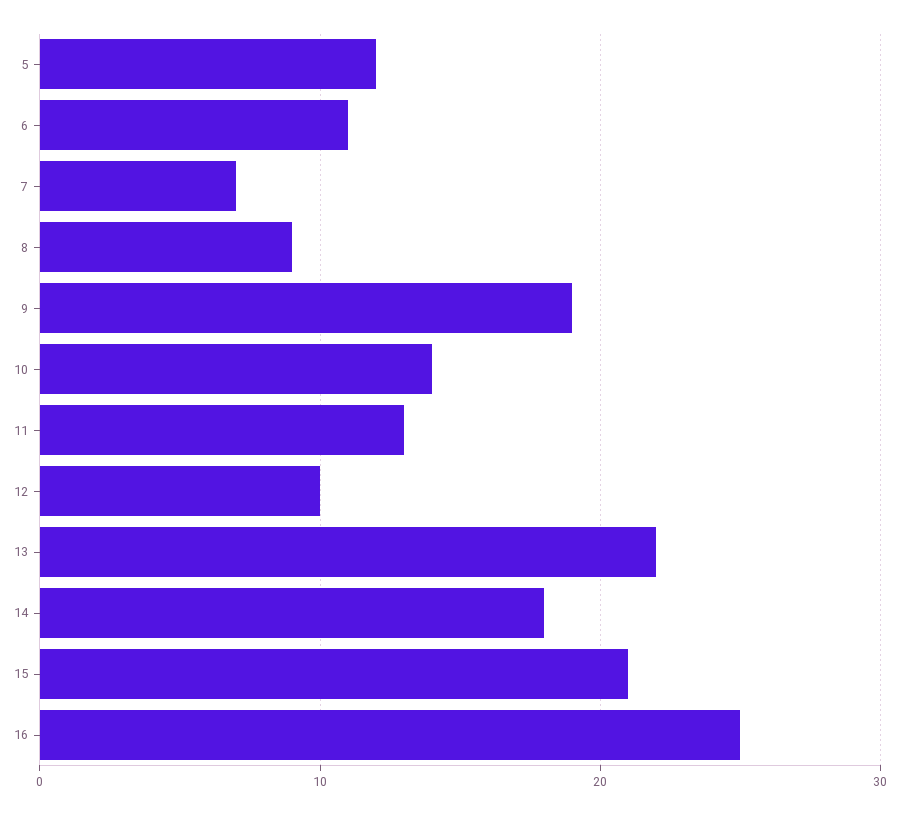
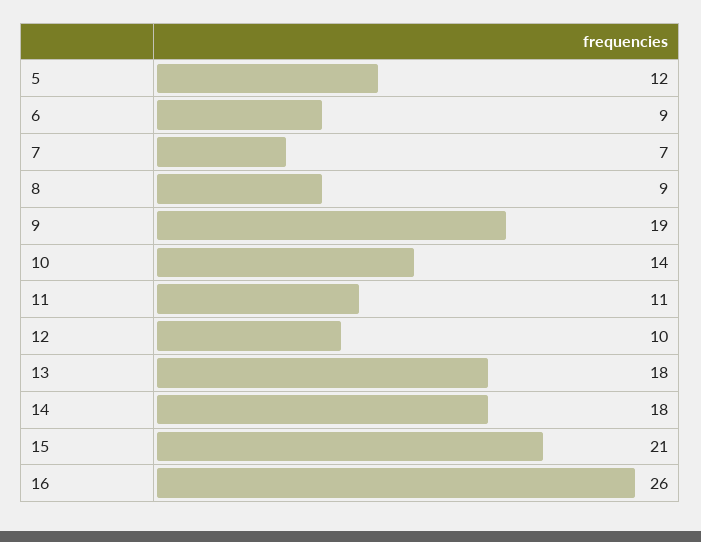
  {
    "5": 12,
-   "6": 11,
+   "6": 9,
    "7": 7,
    "8": 9,
    "9": 19,
    "10": 14,
-   "11": 13,
+   "11": 11,
    "12": 10,
-   "13": 22,
+   "13": 18,
    "14": 18,
    "15": 21,
-   "16": 25
+   "16": 26
  }

